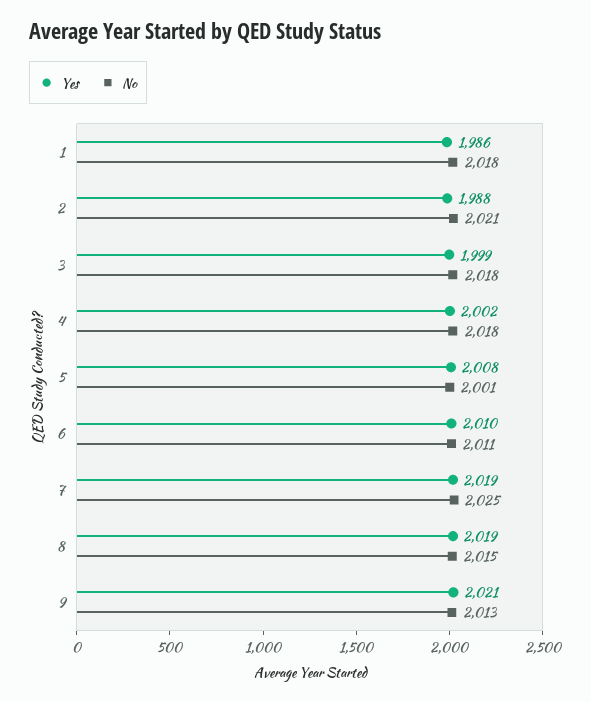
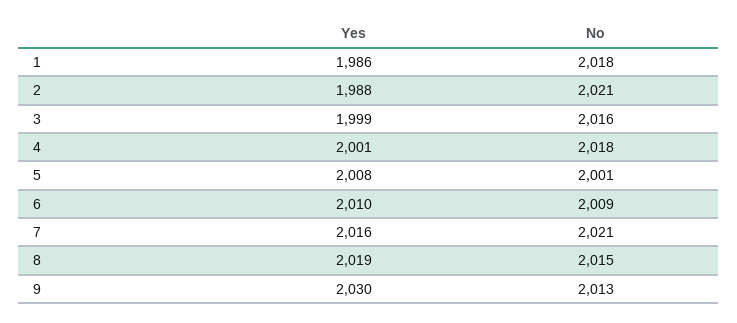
  {
    "Yes": {
      "1": 1986,
      "2": 1988,
      "3": 1999,
-     "4": 2002,
+     "4": 2001,
      "5": 2008,
      "6": 2010,
-     "7": 2019,
+     "7": 2016,
      "8": 2019,
-     "9": 2021
+     "9": 2030
    },
    "No": {
      "1": 2018,
      "2": 2021,
-     "3": 2018,
+     "3": 2016,
      "4": 2018,
      "5": 2001,
-     "6": 2011,
+     "6": 2009,
-     "7": 2025,
+     "7": 2021,
      "8": 2015,
      "9": 2013
    }
  }

